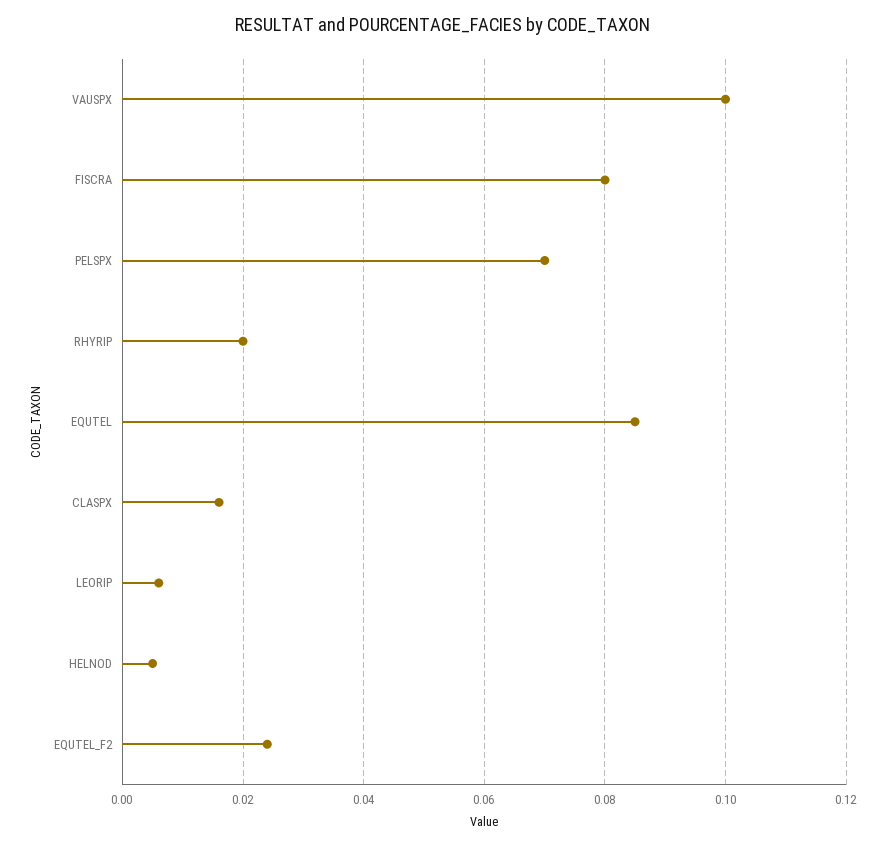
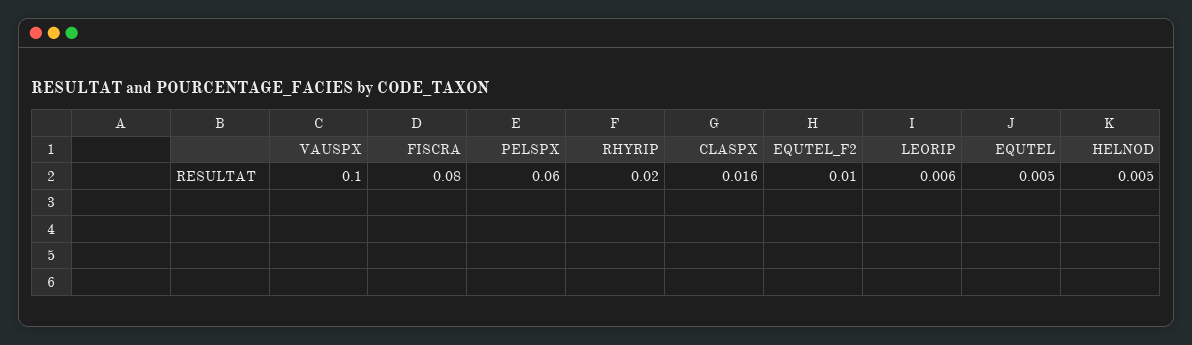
  {
    "VAUSPX": 0.1,
    "FISCRA": 0.08,
-   "PELSPX": 0.07,
+   "PELSPX": 0.06,
    "RHYRIP": 0.02,
-   "EQUTEL": 0.085,
+   "EQUTEL": 0.005,
    "CLASPX": 0.016,
    "LEORIP": 0.006,
    "HELNOD": 0.005,
-   "EQUTEL_F2": 0.025
+   "EQUTEL_F2": 0.01
  }

